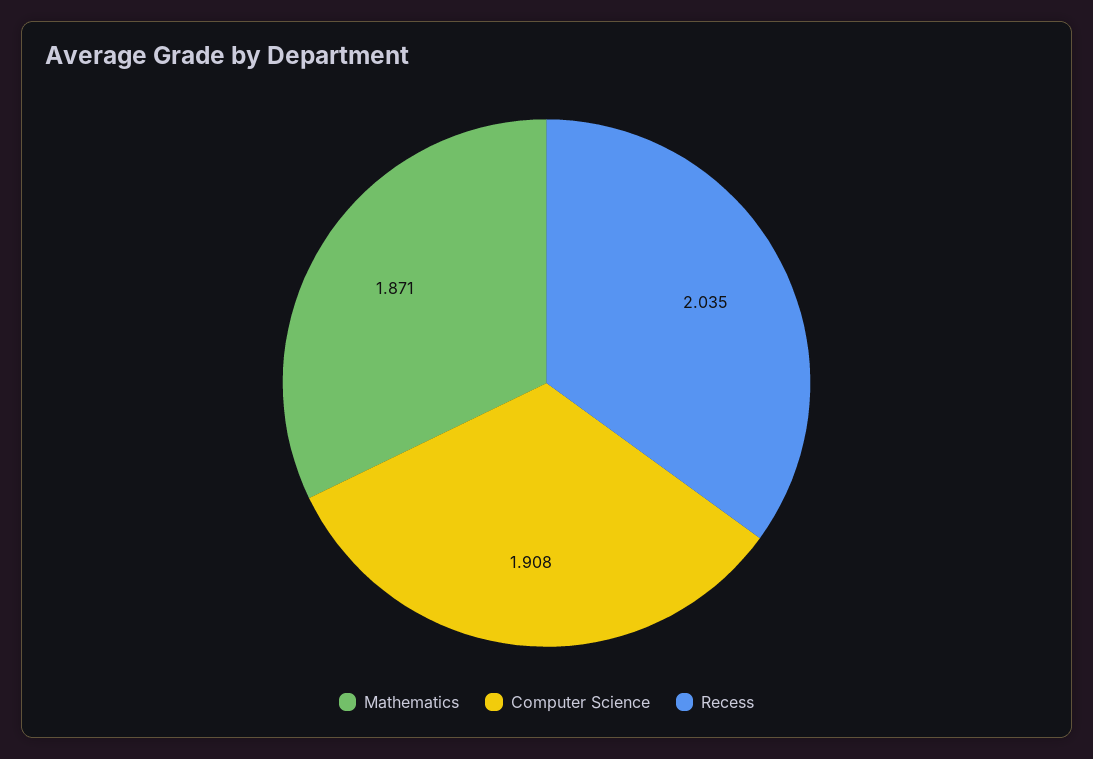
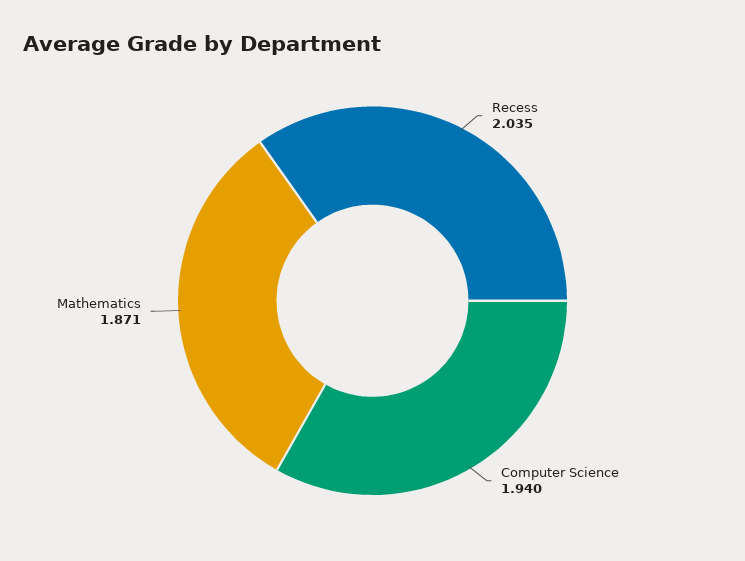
  {
    "Mathematics": 1.871,
-   "Computer Science": 1.908,
+   "Computer Science": 1.94,
    "Recess": 2.035
  }

